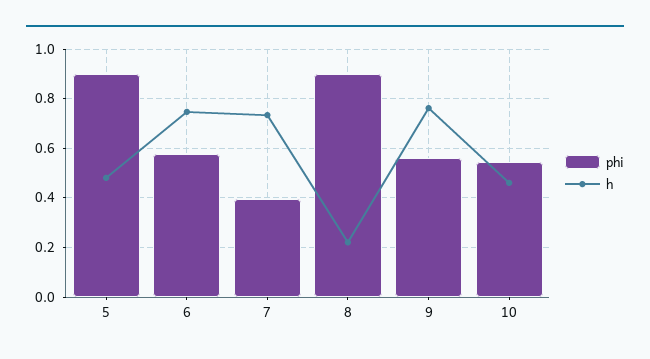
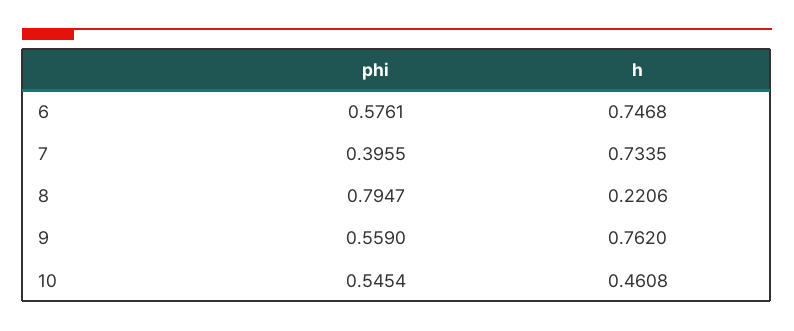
  {
    "phi": {
-     "5": 0.9,
      "6": 0.5761,
      "7": 0.3955,
-     "8": 0.9,
+     "8": 0.7947,
      "9": 0.559,
      "10": 0.5454
    },
    "h": {
-     "5": 0.475,
      "6": 0.7468,
      "7": 0.7335,
      "8": 0.2206,
      "9": 0.762,
      "10": 0.4608
    }
  }

